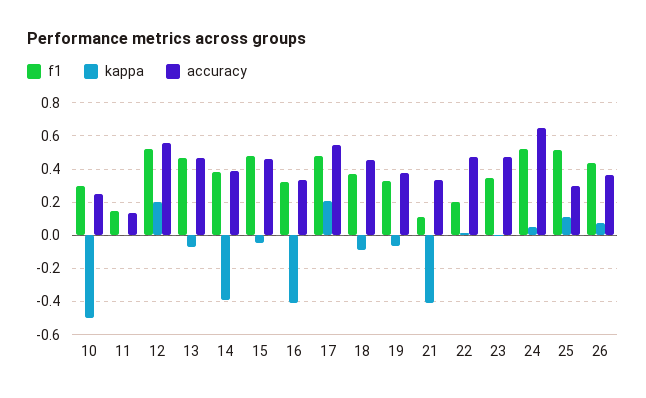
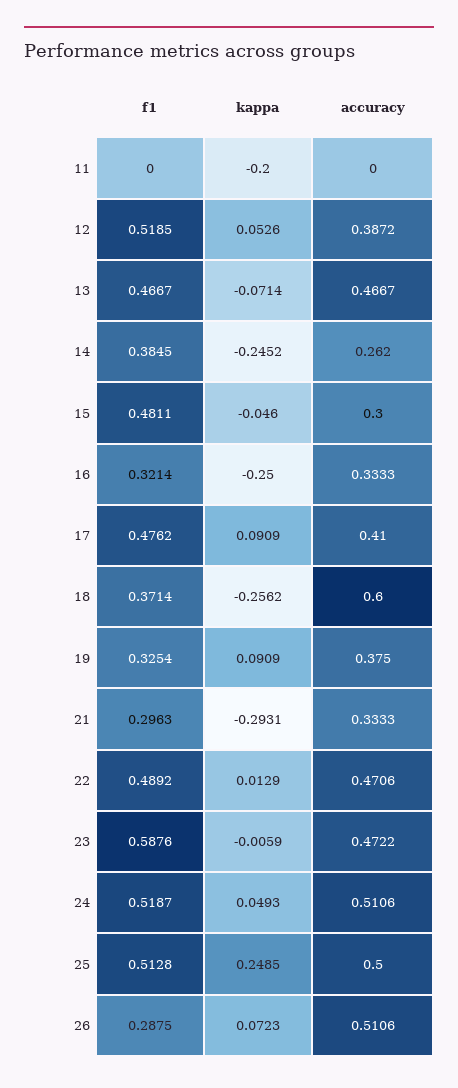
  {
    "f1": {
-     "10": 0.3,
-     "11": 0.15,
+     "11": 0,
      "12": 0.5185,
      "13": 0.4667,
      "14": 0.3845,
      "15": 0.4811,
      "16": 0.3214,
      "17": 0.4762,
      "18": 0.3714,
      "19": 0.3254,
-     "21": 0.1,
+     "21": 0.2963,
-     "22": 0.2,
+     "22": 0.4892,
-     "23": 0.35,
+     "23": 0.5876,
      "24": 0.5187,
      "25": 0.5128,
-     "26": 0.45
+     "26": 0.2875
    },
    "kappa": {
-     "10": -0.5,
-     "11": 0,
+     "11": -0.2,
-     "12": 0.2,
+     "12": 0.0526,
      "13": -0.0714,
-     "14": -0.4,
+     "14": -0.2452,
      "15": -0.046,
-     "16": -0.4,
+     "16": -0.25,
-     "17": 0.2,
+     "17": 0.0909,
-     "18": -0.1,
+     "18": -0.2562,
-     "19": -0.05,
+     "19": 0.0909,
-     "21": -0.4,
+     "21": -0.2931,
      "22": 0.0129,
      "23": -0.0059,
      "24": 0.0493,
-     "25": 0.1,
+     "25": 0.2485,
      "26": 0.0723
    },
    "accuracy": {
-     "10": 0.25,
-     "11": 0.15,
+     "11": 0,
-     "12": 0.55,
+     "12": 0.3872,
      "13": 0.4667,
-     "14": 0.4,
+     "14": 0.262,
-     "15": 0.45,
+     "15": 0.3,
      "16": 0.3333,
-     "17": 0.55,
+     "17": 0.41,
-     "18": 0.45,
+     "18": 0.6,
      "19": 0.375,
      "21": 0.3333,
      "22": 0.4706,
      "23": 0.4722,
-     "24": 0.65,
+     "24": 0.5106,
-     "25": 0.3,
+     "25": 0.5,
-     "26": 0.35
+     "26": 0.5106
    }
  }

